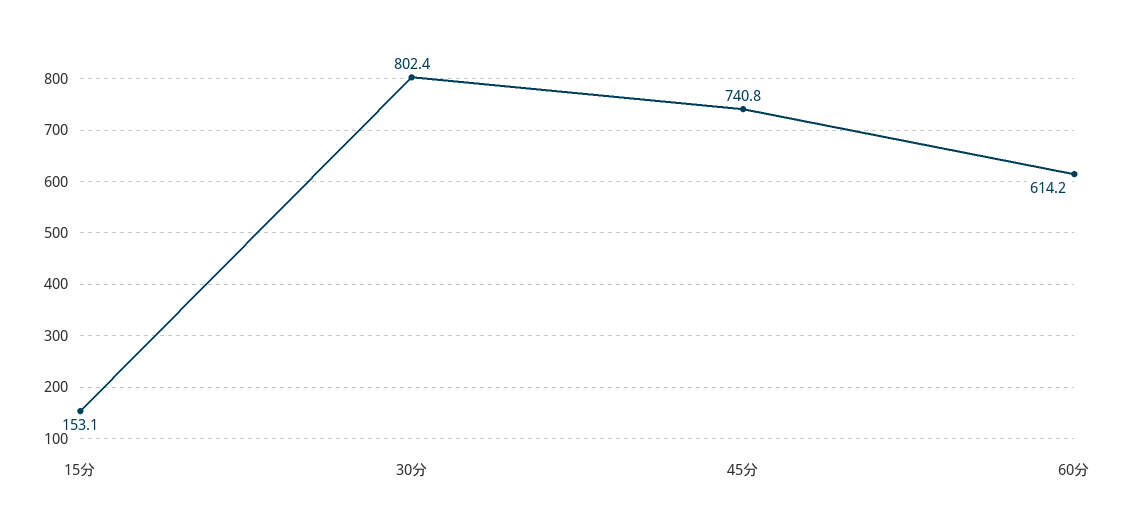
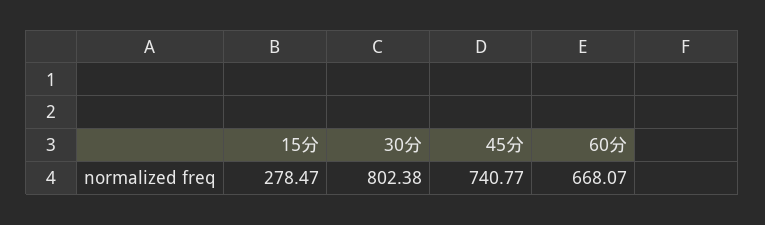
  {
-   "15分": 153.1,
+   "15分": 278.47,
    "30分": 802.38,
    "45分": 740.77,
-   "60分": 614.2
+   "60分": 668.07
  }

